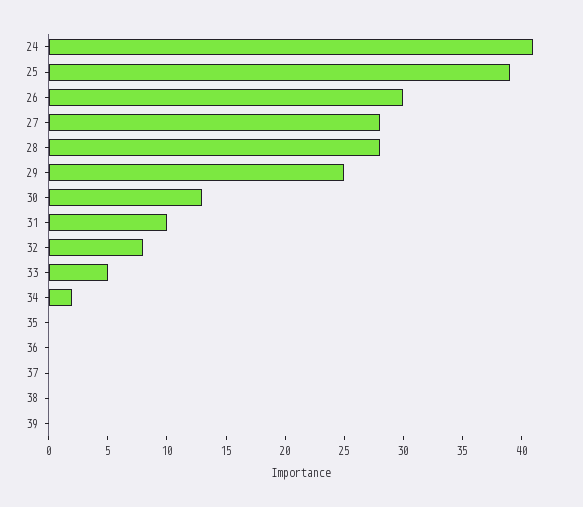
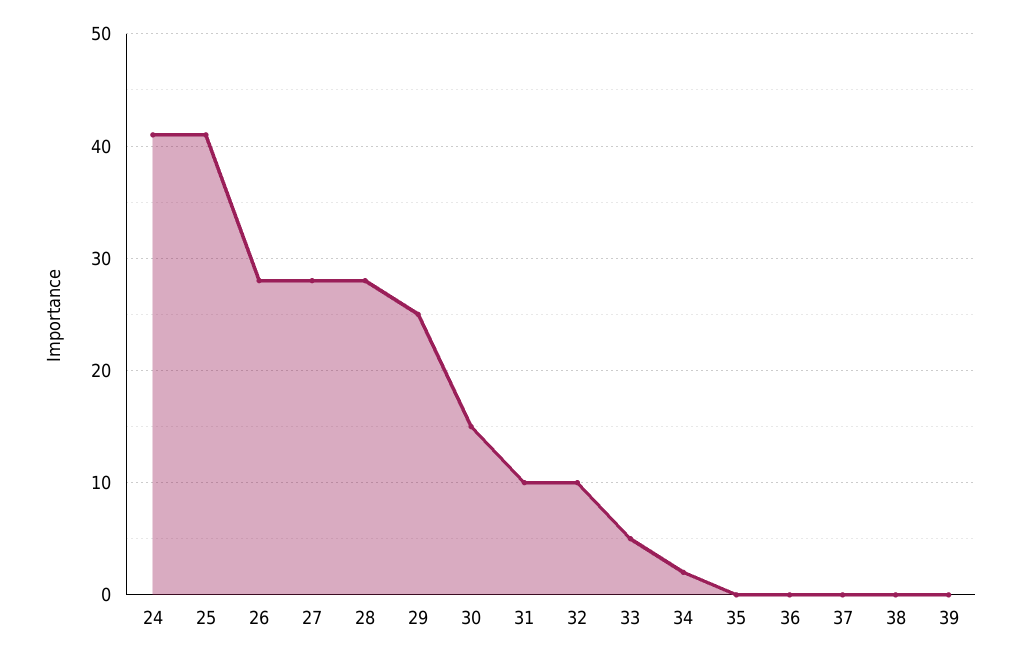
  {
    "24": 41,
-   "25": 39,
+   "25": 41,
-   "26": 30,
+   "26": 28,
    "27": 28,
    "28": 28,
    "29": 25,
-   "30": 13,
+   "30": 15,
    "31": 10,
-   "32": 8,
+   "32": 10,
    "33": 5,
    "34": 2,
    "35": 0,
    "36": 0,
    "37": 0,
    "38": 0,
    "39": 0
  }

